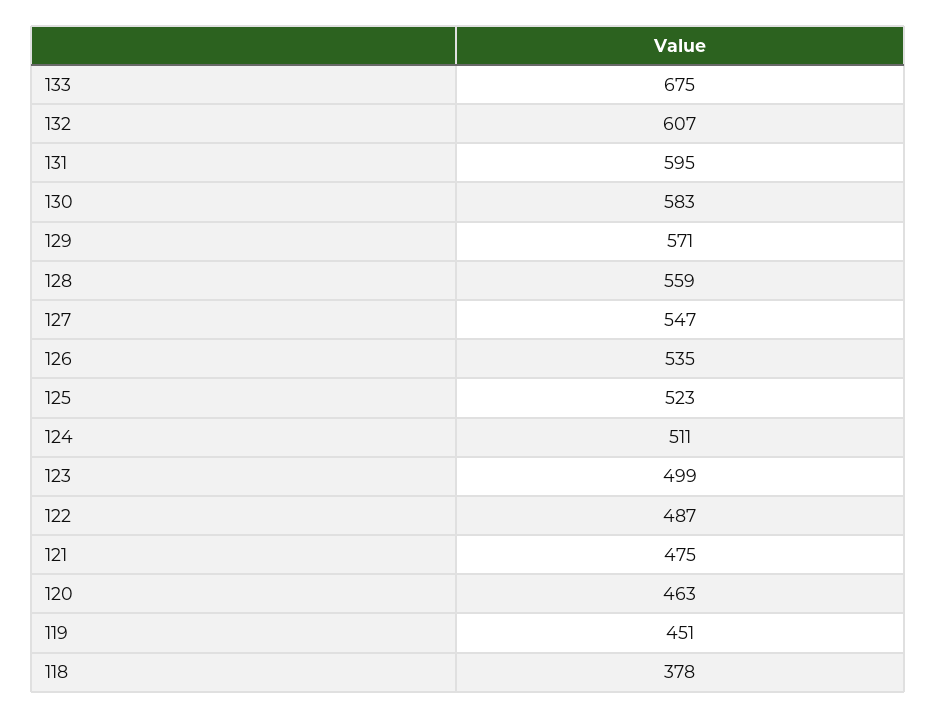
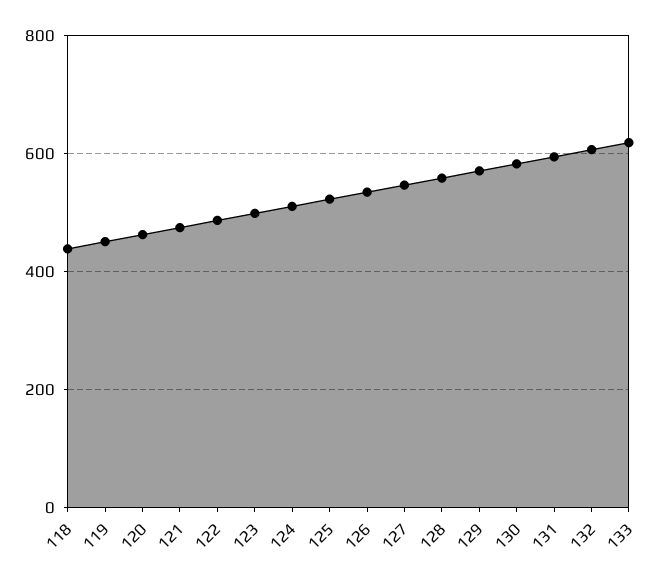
  {
-   "133": 675,
+   "133": 620,
    "132": 607,
    "131": 595,
    "130": 583,
    "129": 571,
    "128": 559,
    "127": 547,
    "126": 535,
    "125": 523,
    "124": 511,
    "123": 499,
    "122": 487,
    "121": 475,
    "120": 463,
    "119": 451,
-   "118": 378
+   "118": 440
  }

